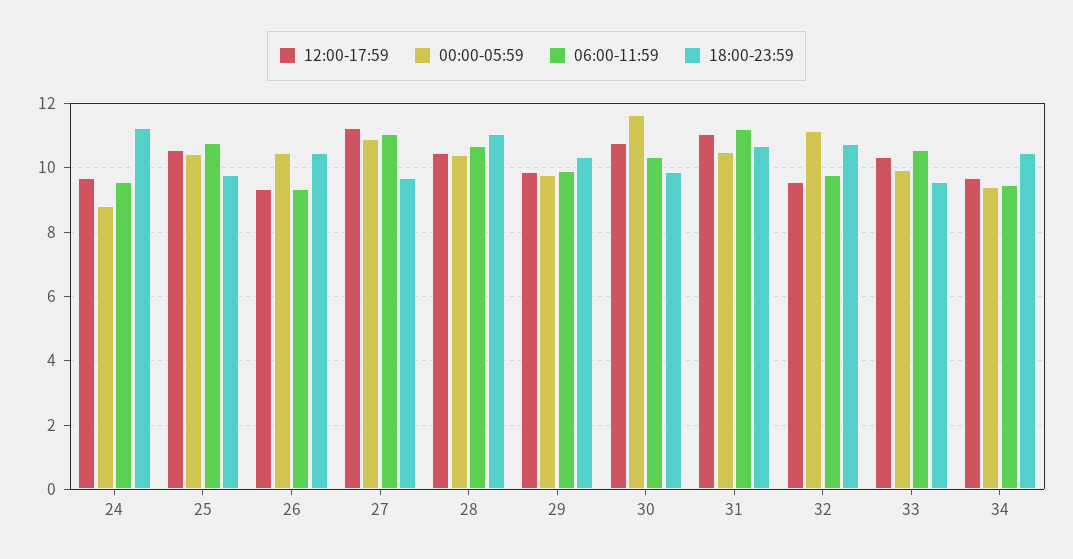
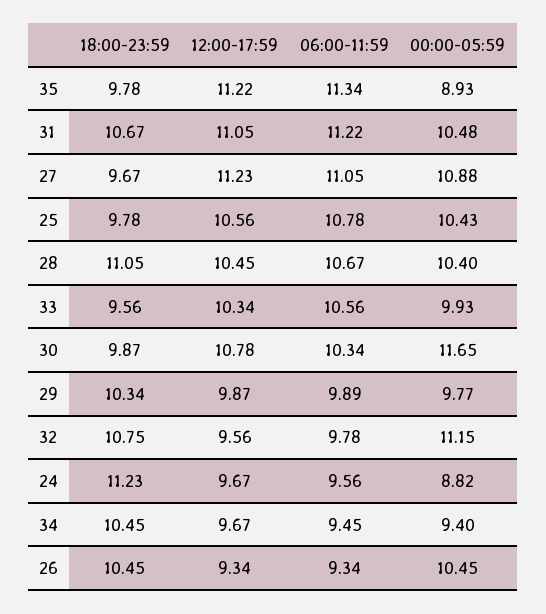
  {
    "12:00-17:59": {
      "24": 9.67,
      "25": 10.56,
      "26": 9.34,
      "27": 11.23,
      "28": 10.45,
      "29": 9.87,
      "30": 10.78,
      "31": 11.05,
      "32": 9.56,
      "33": 10.34,
-     "34": 9.67
+     "34": 9.67,
+     "35": 11.22
    },
    "00:00-05:59": {
      "24": 8.82,
      "25": 10.43,
      "26": 10.45,
      "27": 10.88,
      "28": 10.4,
      "29": 9.77,
      "30": 11.65,
      "31": 10.48,
      "32": 11.15,
      "33": 9.93,
-     "34": 9.4
+     "34": 9.4,
+     "35": 8.93
    },
    "06:00-11:59": {
      "24": 9.56,
      "25": 10.78,
      "26": 9.34,
      "27": 11.05,
      "28": 10.67,
      "29": 9.89,
      "30": 10.34,
      "31": 11.22,
      "32": 9.78,
      "33": 10.56,
-     "34": 9.45
+     "34": 9.45,
+     "35": 11.34
    },
    "18:00-23:59": {
      "24": 11.23,
      "25": 9.78,
      "26": 10.45,
      "27": 9.67,
      "28": 11.05,
      "29": 10.34,
      "30": 9.87,
      "31": 10.67,
      "32": 10.75,
      "33": 9.56,
-     "34": 10.45
+     "34": 10.45,
+     "35": 9.78
    }
  }

